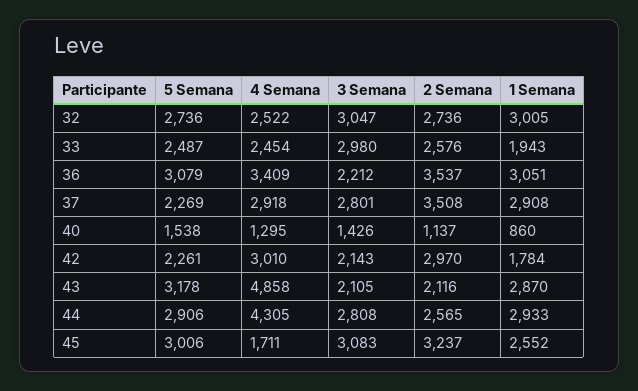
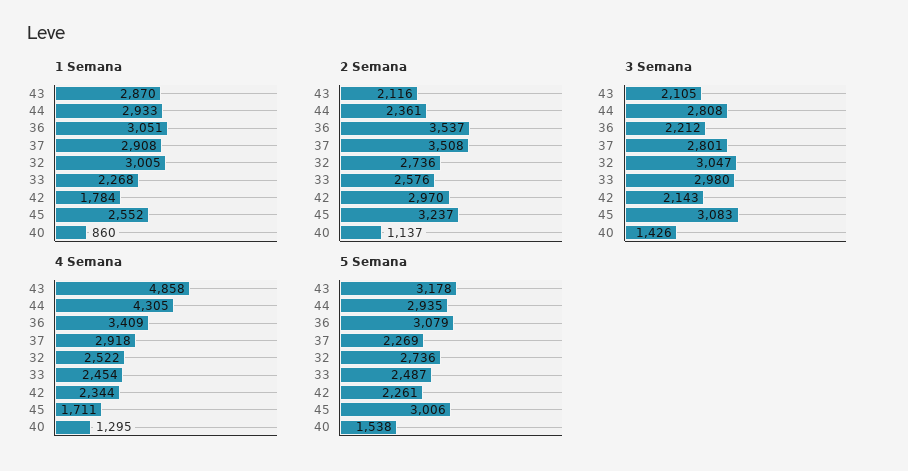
  {
    "5 Semana": {
      "32": 2736,
      "33": 2487,
      "36": 3079,
      "37": 2269,
      "40": 1538,
      "42": 2261,
      "43": 3178,
-     "44": 2906,
+     "44": 2935,
      "45": 3006
    },
    "4 Semana": {
      "32": 2522,
      "33": 2454,
      "36": 3409,
      "37": 2918,
      "40": 1295,
-     "42": 3010,
+     "42": 2344,
      "43": 4858,
      "44": 4305,
      "45": 1711
    },
    "3 Semana": {
      "32": 3047,
      "33": 2980,
      "36": 2212,
      "37": 2801,
      "40": 1426,
      "42": 2143,
      "43": 2105,
      "44": 2808,
      "45": 3083
    },
    "2 Semana": {
      "32": 2736,
      "33": 2576,
      "36": 3537,
      "37": 3508,
      "40": 1137,
      "42": 2970,
      "43": 2116,
-     "44": 2565,
+     "44": 2361,
      "45": 3237
    },
    "1 Semana": {
      "32": 3005,
-     "33": 1943,
+     "33": 2268,
      "36": 3051,
      "37": 2908,
      "40": 860,
      "42": 1784,
      "43": 2870,
      "44": 2933,
      "45": 2552
    }
  }

